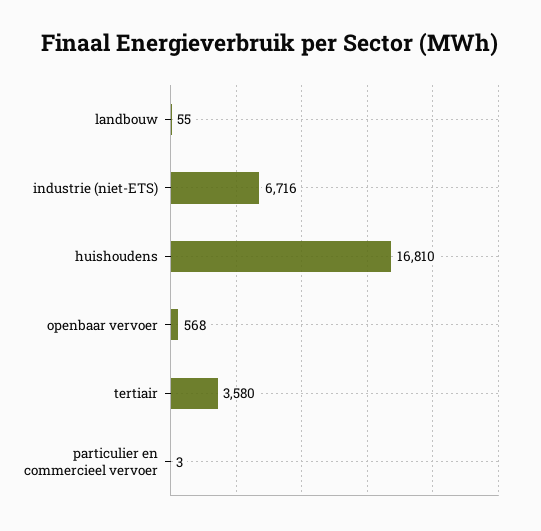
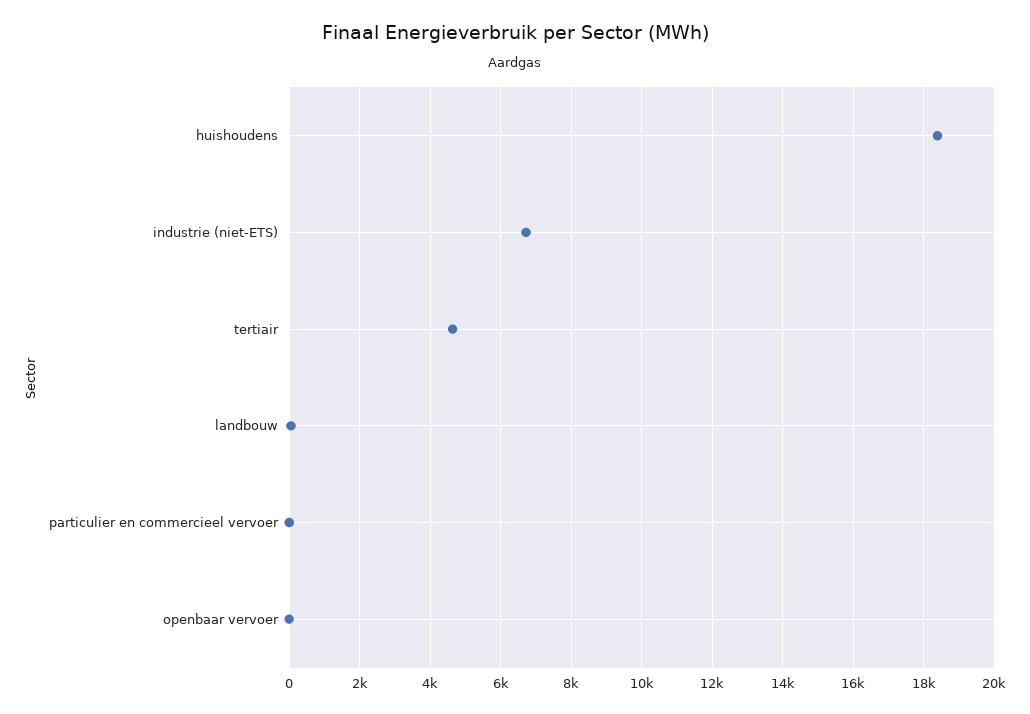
  {
    "landbouw": 55,
    "industrie (niet-ETS)": 6716,
-   "huishoudens": 16810,
+   "huishoudens": 18400,
-   "openbaar vervoer": 568,
+   "openbaar vervoer": 0,
-   "tertiair": 3580,
+   "tertiair": 4600,
    "particulier en commercieel vervoer": 3
  }

